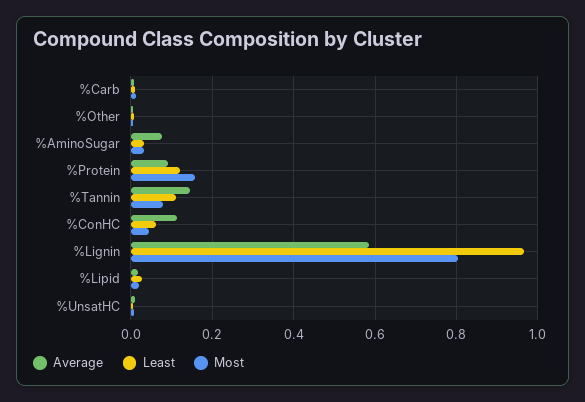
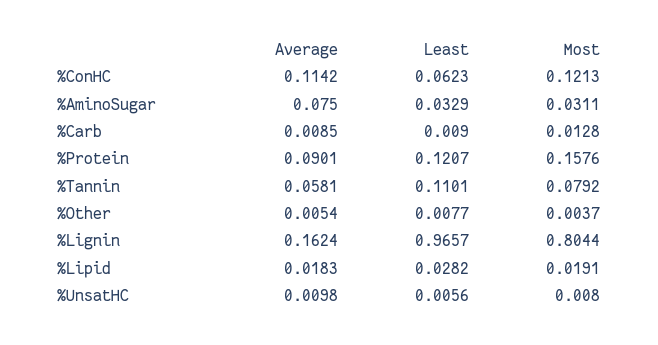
  {
    "Average": {
      "%Carb": 0.0085,
      "%Other": 0.0054,
      "%AminoSugar": 0.075,
      "%Protein": 0.0901,
-     "%Tannin": 0.14,
+     "%Tannin": 0.0581,
      "%ConHC": 0.1142,
-     "%Lignin": 0.58,
+     "%Lignin": 0.1624,
      "%Lipid": 0.0183,
      "%UnsatHC": 0.0098
    },
    "Least": {
      "%Carb": 0.009,
      "%Other": 0.0077,
      "%AminoSugar": 0.0329,
      "%Protein": 0.1207,
      "%Tannin": 0.1101,
      "%ConHC": 0.0623,
      "%Lignin": 0.9657,
      "%Lipid": 0.0282,
      "%UnsatHC": 0.0056
    },
    "Most": {
      "%Carb": 0.0128,
      "%Other": 0.0037,
      "%AminoSugar": 0.0311,
      "%Protein": 0.1576,
      "%Tannin": 0.0792,
-     "%ConHC": 0.04,
+     "%ConHC": 0.1213,
      "%Lignin": 0.8044,
      "%Lipid": 0.0191,
      "%UnsatHC": 0.008
    }
  }

